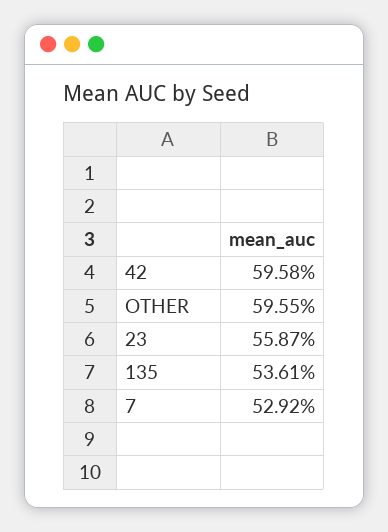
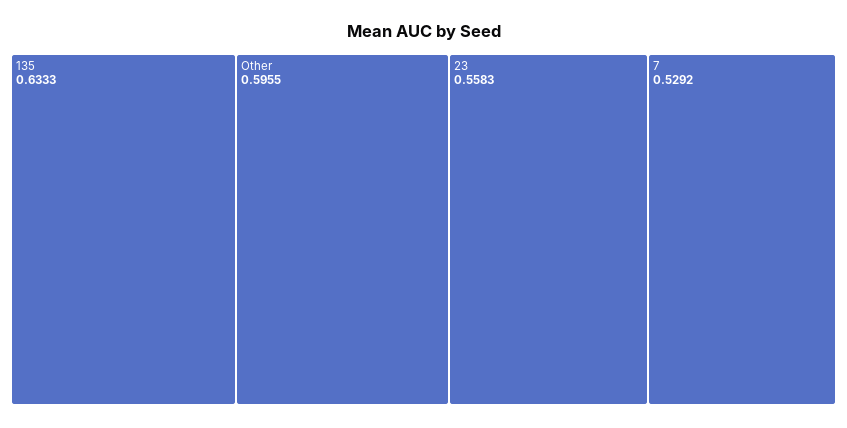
  {
-   "42": 0.5958,
    "OTHER": 0.5955,
-   "23": 0.5587,
+   "23": 0.5583,
-   "135": 0.5361,
+   "135": 0.6333,
    "7": 0.5292
  }

